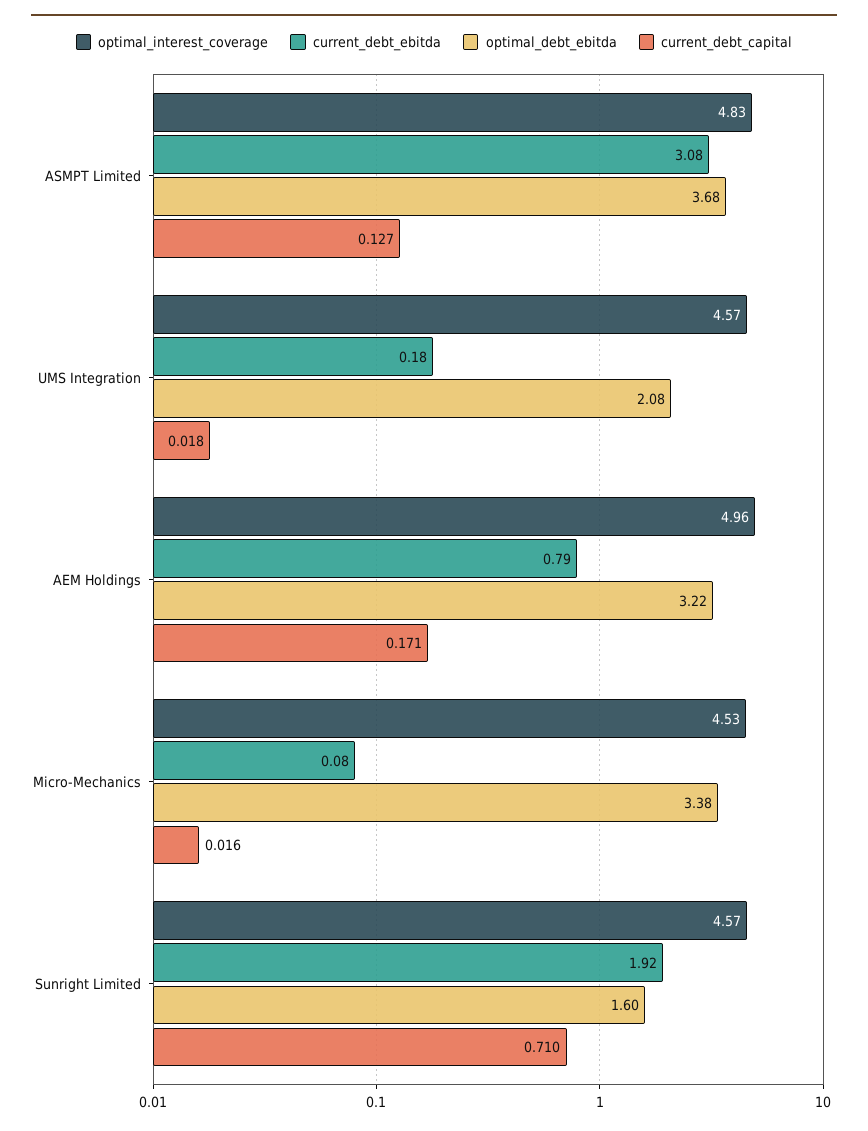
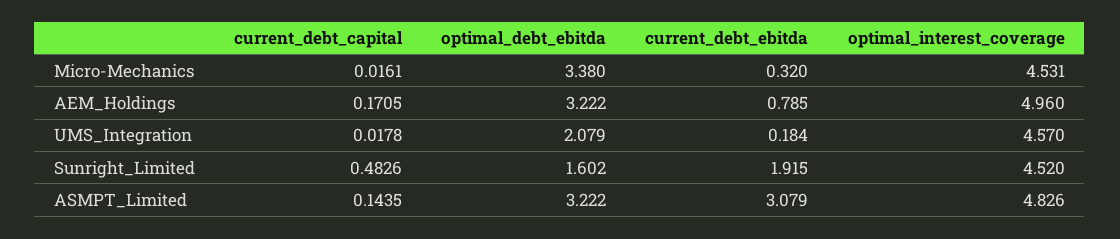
  {
    "optimal_interest_coverage": {
      "ASMPT Limited": 4.826,
      "UMS Integration": 4.57,
      "AEM Holdings": 4.96,
      "Micro-Mechanics": 4.531,
-     "Sunright Limited": 4.57
+     "Sunright Limited": 4.52
    },
    "current_debt_ebitda": {
      "ASMPT Limited": 3.079,
      "UMS Integration": 0.184,
      "AEM Holdings": 0.785,
-     "Micro-Mechanics": 0.08,
+     "Micro-Mechanics": 0.32,
      "Sunright Limited": 1.915
    },
    "optimal_debt_ebitda": {
-     "ASMPT Limited": 3.68,
+     "ASMPT Limited": 3.222,
      "UMS Integration": 2.079,
      "AEM Holdings": 3.222,
      "Micro-Mechanics": 3.38,
      "Sunright Limited": 1.602
    },
    "current_debt_capital": {
-     "ASMPT Limited": 0.127,
+     "ASMPT Limited": 0.1435,
      "UMS Integration": 0.0178,
      "AEM Holdings": 0.1705,
      "Micro-Mechanics": 0.0161,
-     "Sunright Limited": 0.71
+     "Sunright Limited": 0.4826
    }
  }

